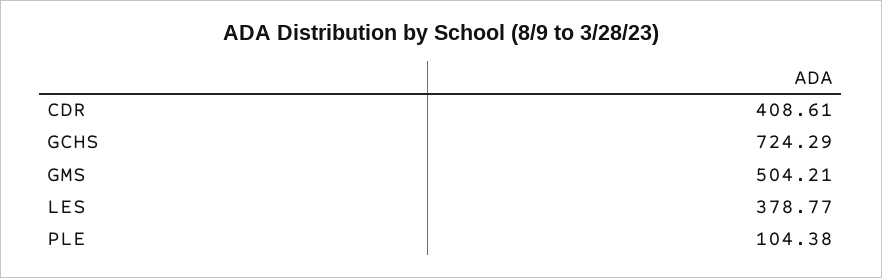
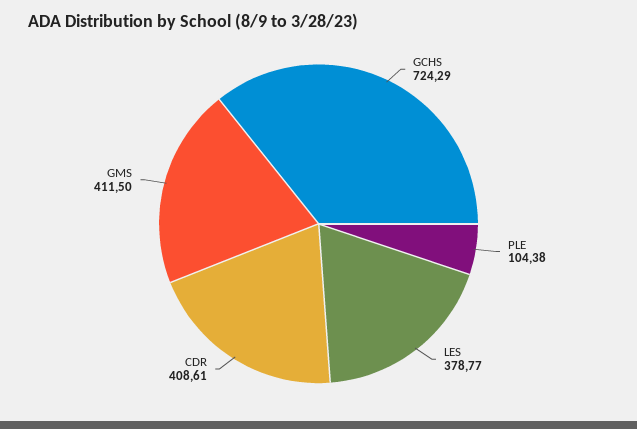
  {
    "CDR": 408.61,
    "GCHS": 724.29,
-   "GMS": 504.21,
+   "GMS": 411.5,
    "LES": 378.77,
    "PLE": 104.38
  }

